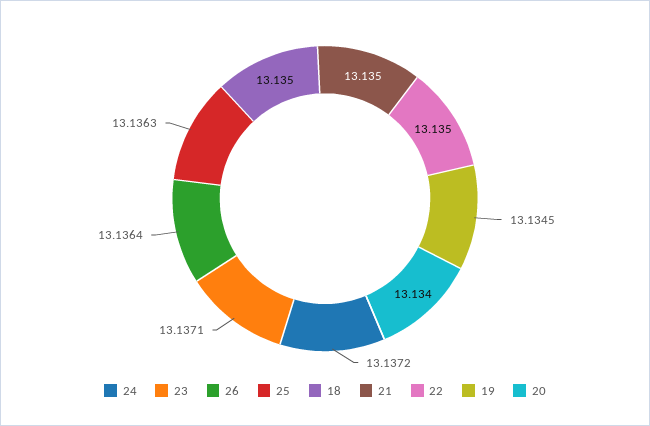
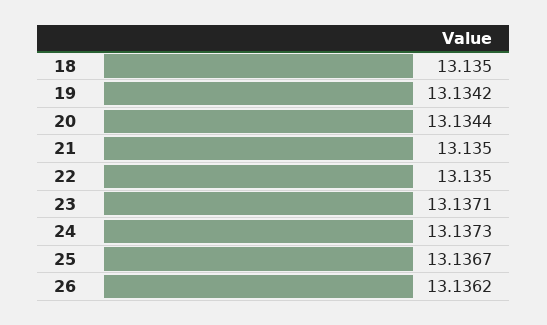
  {
-   "24": 13.1372,
+   "24": 13.1373,
    "23": 13.1371,
-   "26": 13.1364,
+   "26": 13.1362,
-   "25": 13.1363,
+   "25": 13.1367,
    "18": 13.135,
    "21": 13.135,
    "22": 13.135,
-   "19": 13.1345,
+   "19": 13.1342,
-   "20": 13.134
+   "20": 13.1344
  }

